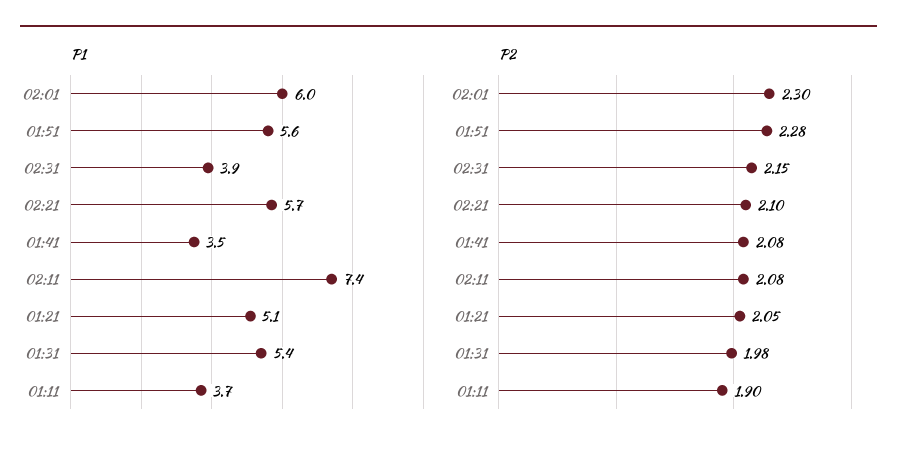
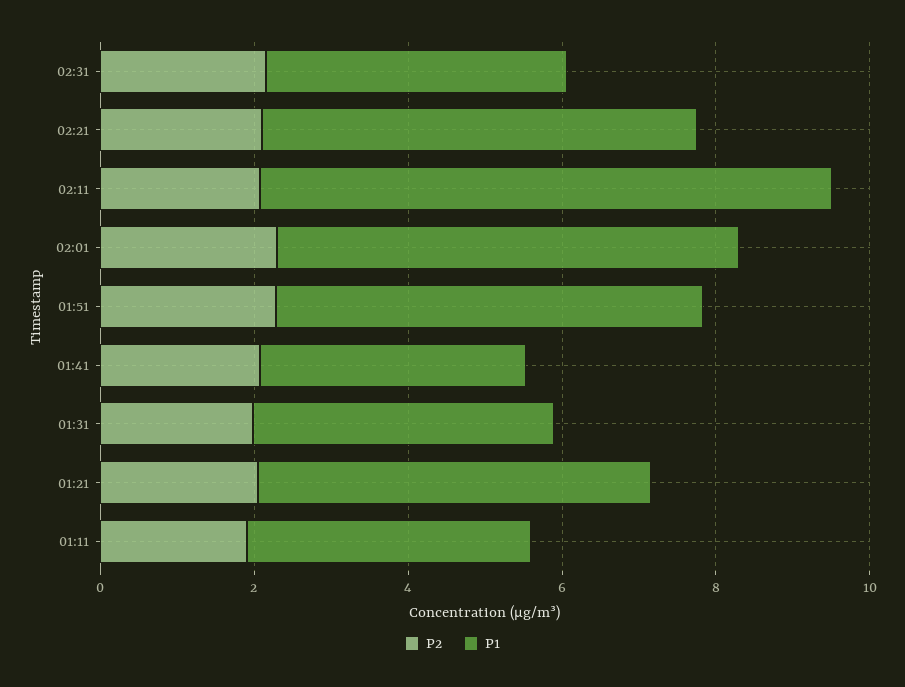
  {
    "P1": {
      "02:01": 6,
      "01:51": 5.6,
      "02:31": 3.9,
      "02:21": 5.7,
      "01:41": 3.5,
      "02:11": 7.4,
      "01:21": 5.1,
-     "01:31": 5.4,
+     "01:31": 4,
      "01:11": 3.7
    },
    "P2": {
      "02:01": 2.3,
      "01:51": 2.28,
      "02:31": 2.15,
      "02:21": 2.1,
      "01:41": 2.08,
      "02:11": 2.08,
      "01:21": 2.05,
      "01:31": 1.98,
      "01:11": 1.9
    }
  }

